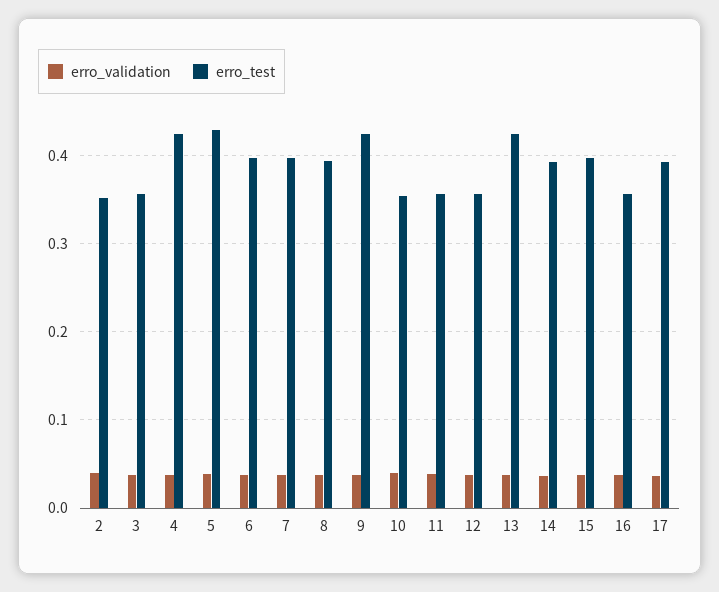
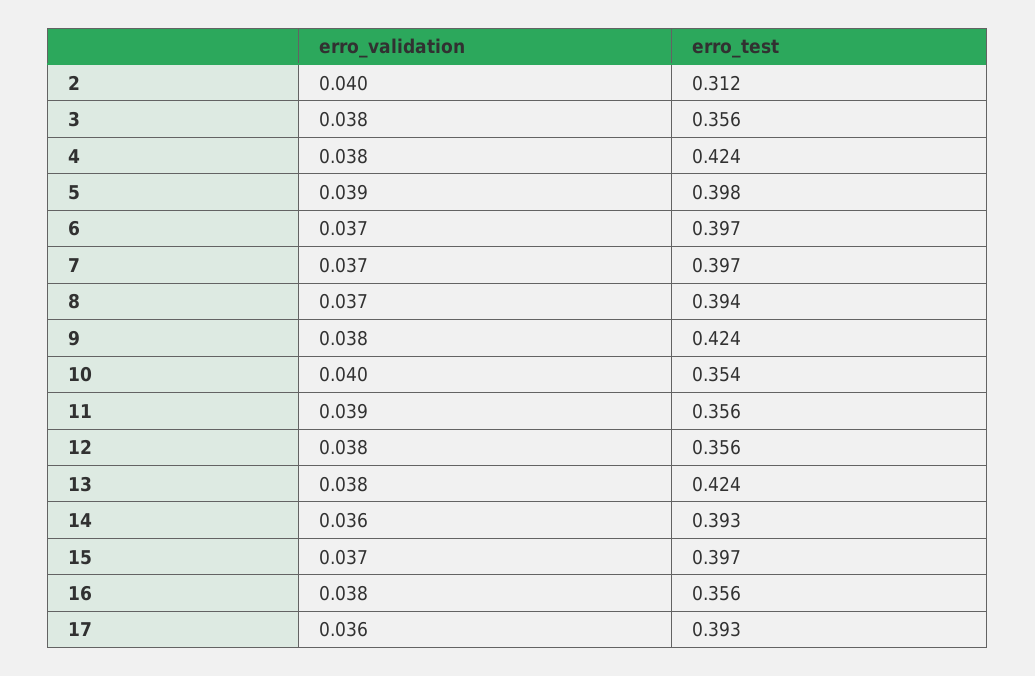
  {
    "erro_validation": {
      "2": 0.04,
      "3": 0.038,
      "4": 0.038,
      "5": 0.039,
      "6": 0.037,
      "7": 0.037,
      "8": 0.037,
      "9": 0.038,
      "10": 0.04,
      "11": 0.039,
      "12": 0.038,
      "13": 0.038,
      "14": 0.036,
      "15": 0.037,
      "16": 0.038,
      "17": 0.036
    },
    "erro_test": {
-     "2": 0.35,
+     "2": 0.312,
      "3": 0.356,
      "4": 0.424,
-     "5": 0.43,
+     "5": 0.398,
      "6": 0.397,
      "7": 0.397,
      "8": 0.394,
      "9": 0.424,
      "10": 0.354,
      "11": 0.356,
      "12": 0.356,
      "13": 0.424,
      "14": 0.393,
      "15": 0.397,
      "16": 0.356,
      "17": 0.393
    }
  }

